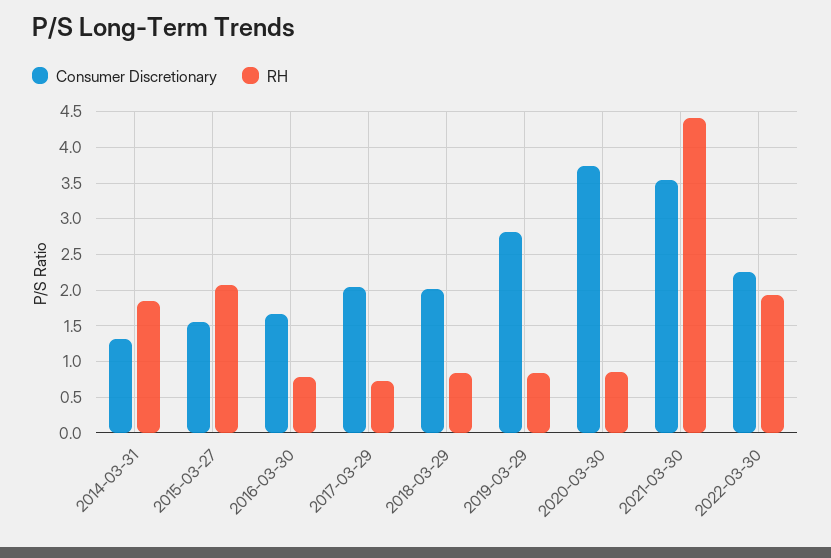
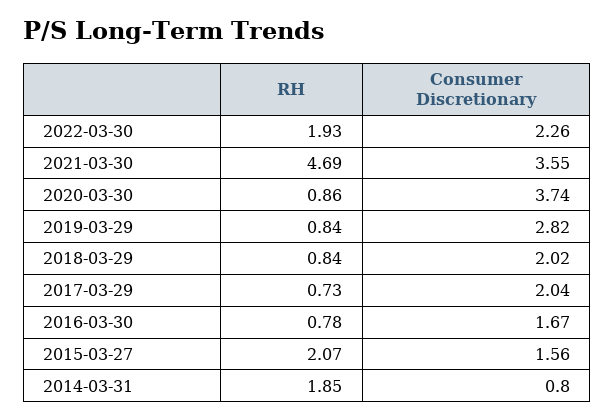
  {
    "Consumer Discretionary": {
-     "2014-03-31": 1.3,
+     "2014-03-31": 0.8,
      "2015-03-27": 1.56,
      "2016-03-30": 1.67,
      "2017-03-29": 2.04,
      "2018-03-29": 2.02,
      "2019-03-29": 2.82,
      "2020-03-30": 3.74,
      "2021-03-30": 3.55,
      "2022-03-30": 2.26
    },
    "RH": {
      "2014-03-31": 1.85,
      "2015-03-27": 2.07,
      "2016-03-30": 0.78,
      "2017-03-29": 0.73,
      "2018-03-29": 0.84,
      "2019-03-29": 0.84,
      "2020-03-30": 0.86,
-     "2021-03-30": 4.4,
+     "2021-03-30": 4.69,
      "2022-03-30": 1.93
    }
  }

